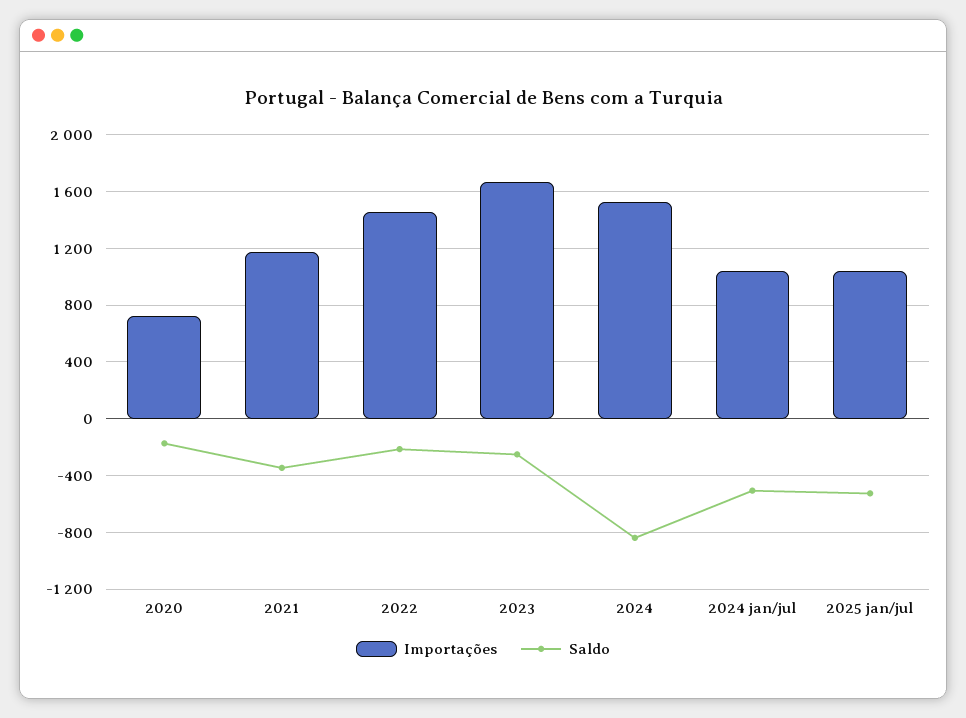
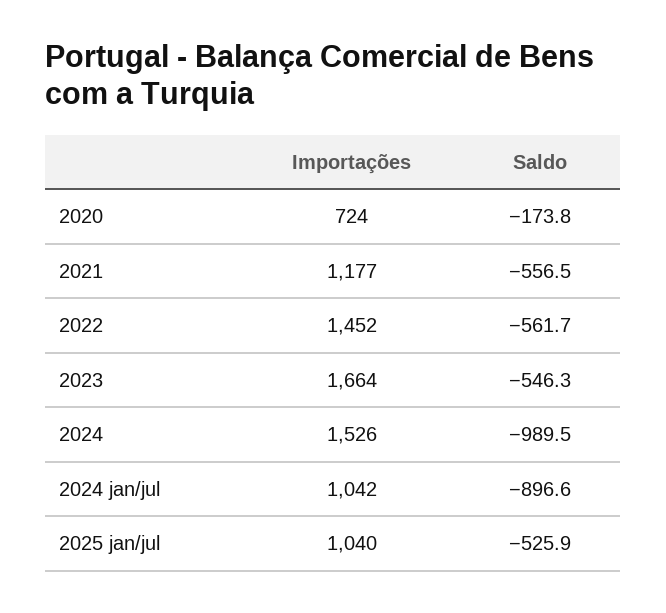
  {
    "Importações": {
      "2020": 724,
      "2021": 1177,
      "2022": 1452,
      "2023": 1664,
      "2024": 1526,
      "2024 jan/jul": 1042,
      "2025 jan/jul": 1040
    },
    "Saldo": {
      "2020": -173.8,
-     "2021": -350,
+     "2021": -556.5,
-     "2022": -200,
+     "2022": -561.7,
-     "2023": -250,
+     "2023": -546.3,
-     "2024": -850,
+     "2024": -989.5,
-     "2024 jan/jul": -500,
+     "2024 jan/jul": -896.6,
      "2025 jan/jul": -525.9
    }
  }

